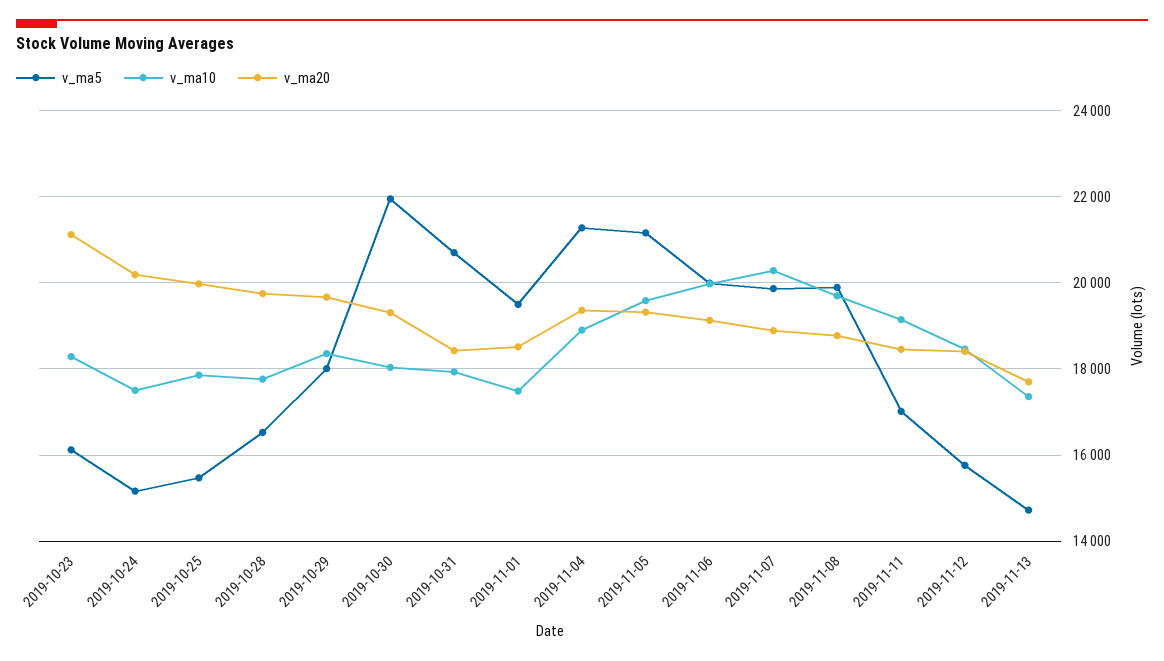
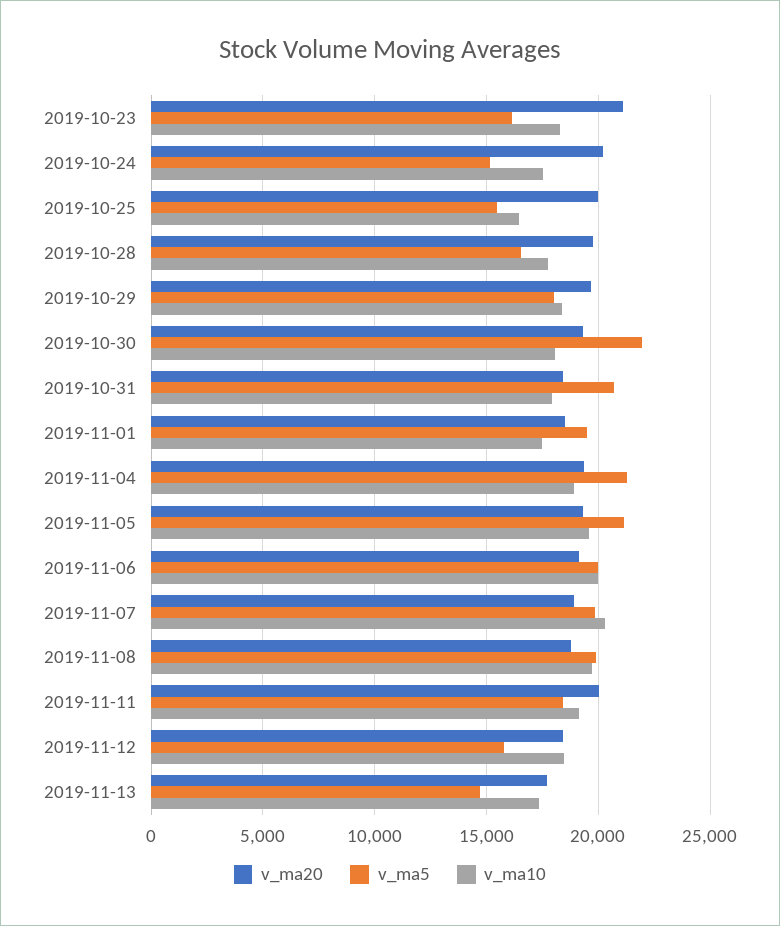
  {
    "v_ma5": {
      "2019-10-23": 16200,
      "2019-10-24": 15200,
      "2019-10-25": 15400,
      "2019-10-28": 16600,
      "2019-10-29": 18000,
      "2019-10-30": 22000,
      "2019-10-31": 20600,
      "2019-11-01": 19400,
      "2019-11-04": 21200,
      "2019-11-05": 21200,
      "2019-11-06": 20000,
      "2019-11-07": 19800,
      "2019-11-08": 19800,
-     "2019-11-11": 17000,
+     "2019-11-11": 18500,
      "2019-11-12": 15800,
      "2019-11-13": 14800
    },
    "v_ma10": {
      "2019-10-23": 18200,
      "2019-10-24": 17600,
-     "2019-10-25": 17800,
+     "2019-10-25": 16500,
      "2019-10-28": 17800,
      "2019-10-29": 18400,
      "2019-10-30": 18000,
      "2019-10-31": 18000,
      "2019-11-01": 17400,
      "2019-11-04": 19000,
      "2019-11-05": 19600,
      "2019-11-06": 20000,
      "2019-11-07": 20200,
      "2019-11-08": 19600,
      "2019-11-11": 19200,
      "2019-11-12": 18400,
      "2019-11-13": 17400
    },
    "v_ma20": {
      "2019-10-23": 21200,
      "2019-10-24": 20200,
      "2019-10-25": 20000,
      "2019-10-28": 19800,
      "2019-10-29": 19600,
      "2019-10-30": 19400,
      "2019-10-31": 18400,
      "2019-11-01": 18600,
      "2019-11-04": 19400,
      "2019-11-05": 19400,
      "2019-11-06": 19200,
      "2019-11-07": 18800,
      "2019-11-08": 18800,
-     "2019-11-11": 18400,
+     "2019-11-11": 20000,
      "2019-11-12": 18400,
      "2019-11-13": 17600
    }
  }

